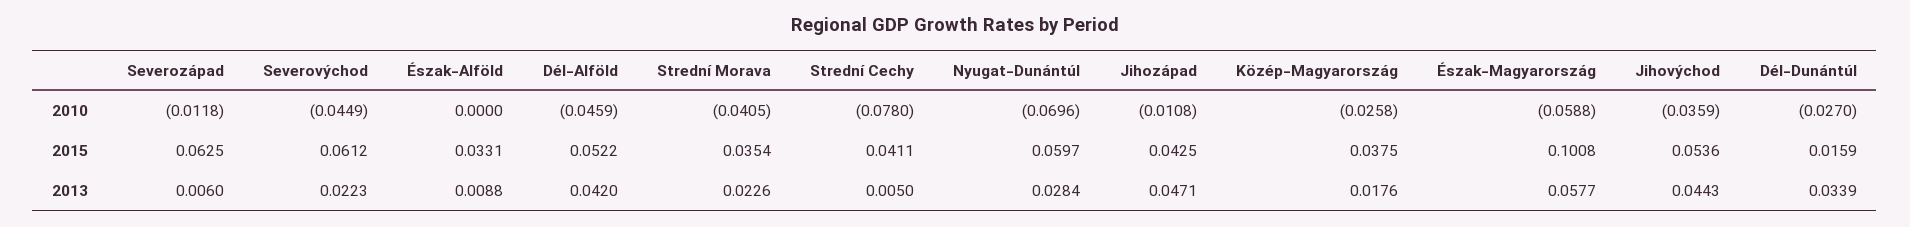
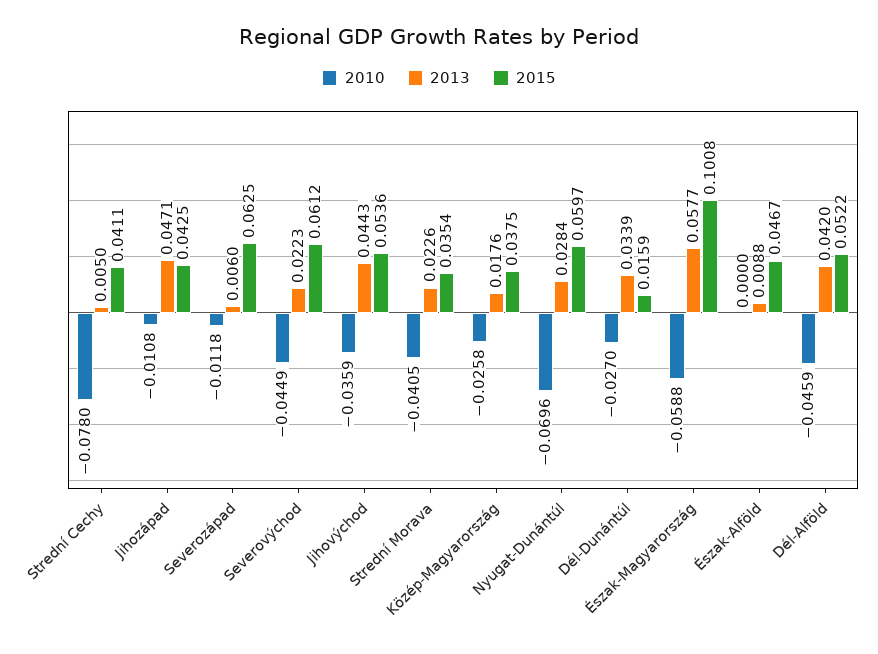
  {
    "2010": {
      "Severozápad": -0.0118,
      "Severovýchod": -0.0449,
      "Észak-Alföld": 0,
      "Dél-Alföld": -0.0459,
      "Strední Morava": -0.0405,
      "Strední Cechy": -0.078,
      "Nyugat-Dunántúl": -0.0696,
      "Jihozápad": -0.0108,
      "Közép-Magyarország": -0.0258,
      "Észak-Magyarország": -0.0588,
      "Jihovýchod": -0.0359,
      "Dél-Dunántúl": -0.027
    },
    "2015": {
      "Severozápad": 0.0625,
      "Severovýchod": 0.0612,
-     "Észak-Alföld": 0.0331,
+     "Észak-Alföld": 0.0467,
      "Dél-Alföld": 0.0522,
      "Strední Morava": 0.0354,
      "Strední Cechy": 0.0411,
      "Nyugat-Dunántúl": 0.0597,
      "Jihozápad": 0.0425,
      "Közép-Magyarország": 0.0375,
      "Észak-Magyarország": 0.1008,
      "Jihovýchod": 0.0536,
      "Dél-Dunántúl": 0.0159
    },
    "2013": {
      "Severozápad": 0.006,
      "Severovýchod": 0.0223,
      "Észak-Alföld": 0.0088,
      "Dél-Alföld": 0.042,
      "Strední Morava": 0.0226,
      "Strední Cechy": 0.005,
      "Nyugat-Dunántúl": 0.0284,
      "Jihozápad": 0.0471,
      "Közép-Magyarország": 0.0176,
      "Észak-Magyarország": 0.0577,
      "Jihovýchod": 0.0443,
      "Dél-Dunántúl": 0.0339
    }
  }

